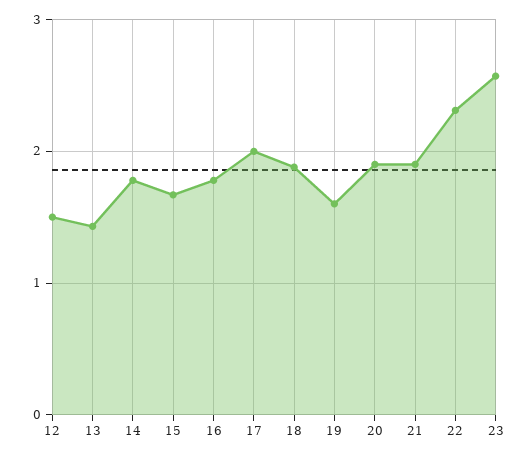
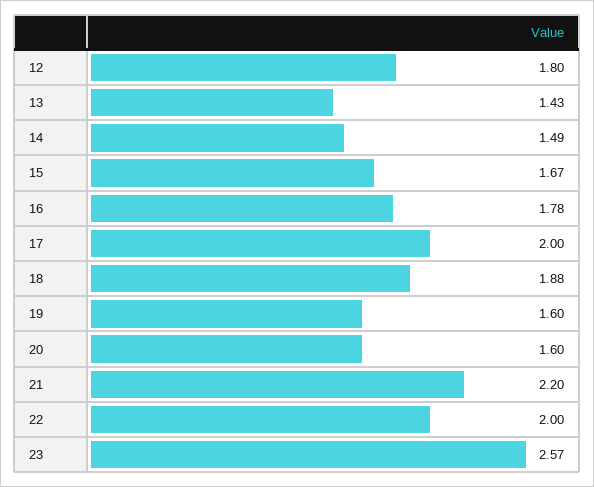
  {
-   "12": 1.5,
+   "12": 1.8,
    "13": 1.43,
-   "14": 1.8,
+   "14": 1.49,
    "15": 1.67,
    "16": 1.78,
    "17": 2,
    "18": 1.88,
    "19": 1.6,
-   "20": 1.9,
+   "20": 1.6,
-   "21": 1.9,
+   "21": 2.2,
-   "22": 2.3,
+   "22": 2,
    "23": 2.57
  }

